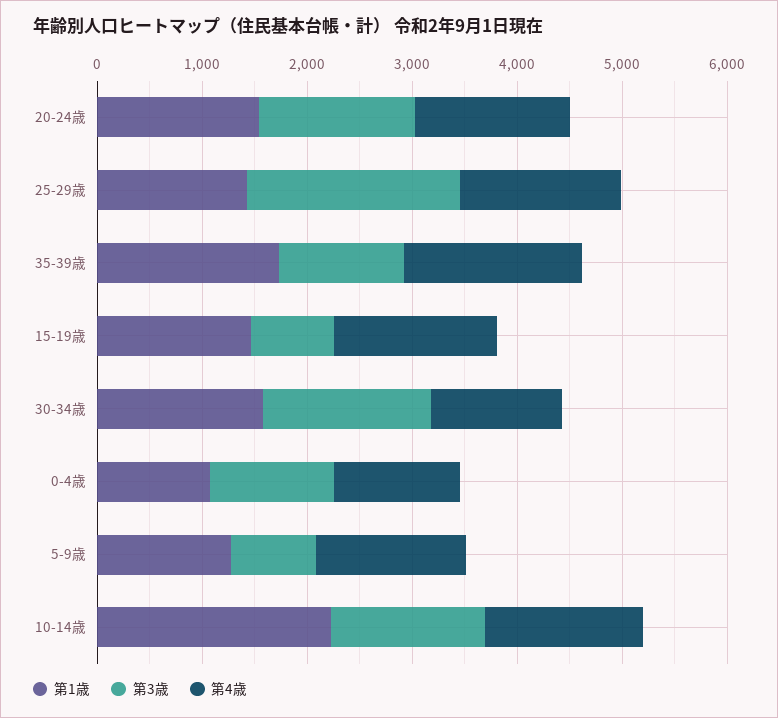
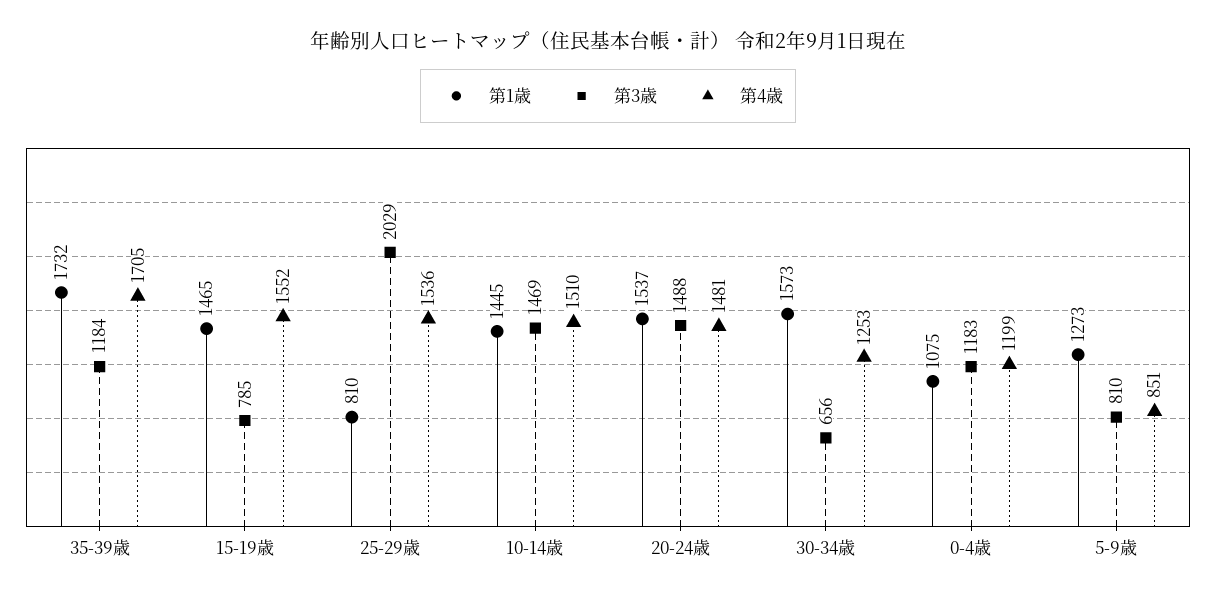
  {
    "第1歳": {
      "20-24歳": 1537,
-     "25-29歳": 1400,
+     "25-29歳": 810,
      "35-39歳": 1732,
      "15-19歳": 1465,
      "30-34歳": 1573,
      "0-4歳": 1075,
      "5-9歳": 1273,
-     "10-14歳": 2200
+     "10-14歳": 1445
    },
    "第3歳": {
      "20-24歳": 1488,
      "25-29歳": 2029,
      "35-39歳": 1184,
      "15-19歳": 785,
-     "30-34歳": 1600,
+     "30-34歳": 656,
      "0-4歳": 1183,
      "5-9歳": 810,
      "10-14歳": 1469
    },
    "第4歳": {
      "20-24歳": 1481,
      "25-29歳": 1536,
      "35-39歳": 1705,
      "15-19歳": 1552,
      "30-34歳": 1253,
      "0-4歳": 1199,
-     "5-9歳": 1400,
+     "5-9歳": 851,
      "10-14歳": 1510
    }
  }

